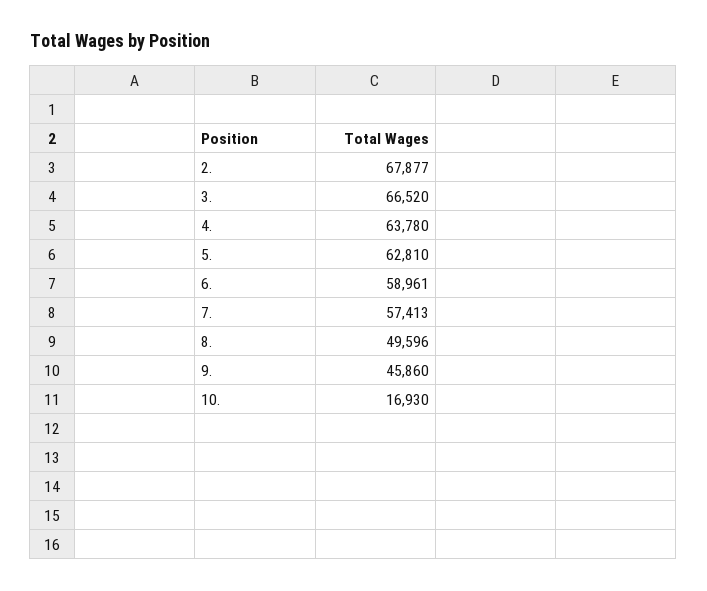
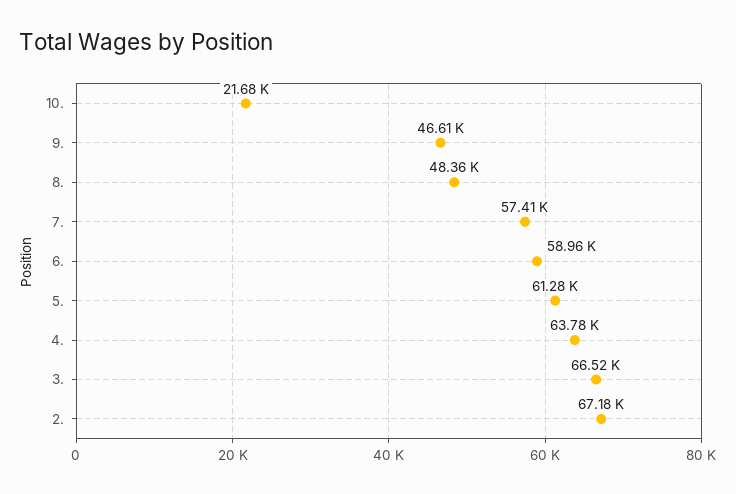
  {
-   "2.": 67877,
+   "2.": 67180,
    "3.": 66520,
    "4.": 63780,
-   "5.": 62810,
+   "5.": 61280,
    "6.": 58961,
    "7.": 57413,
-   "8.": 49596,
+   "8.": 48360,
-   "9.": 45860,
+   "9.": 46610,
-   "10.": 16930
+   "10.": 21680
  }

